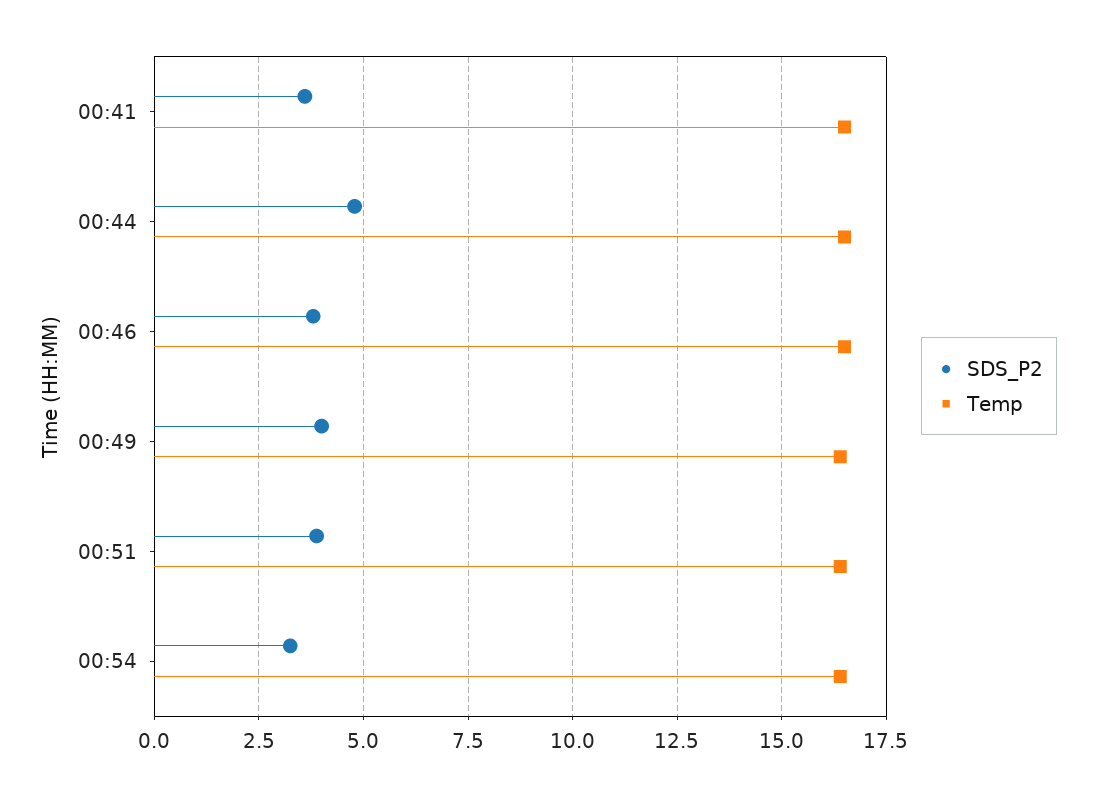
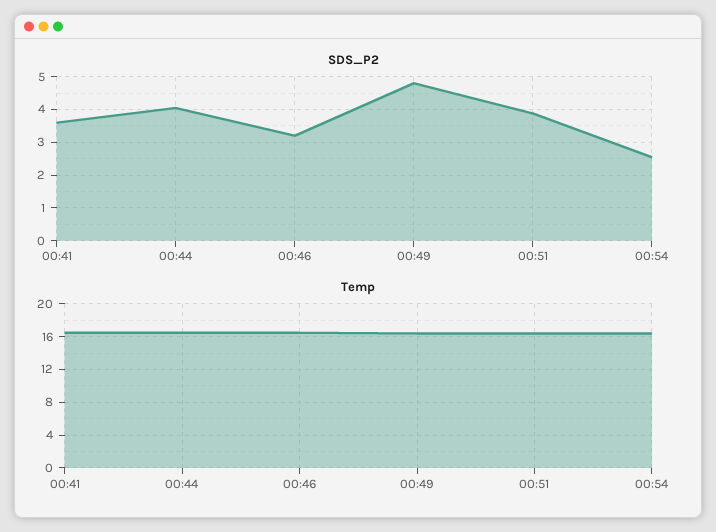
  {
    "SDS_P2": {
      "00:41": 3.6,
-     "00:44": 4.75,
+     "00:44": 4,
-     "00:46": 3.75,
+     "00:46": 3.2,
-     "00:49": 4,
+     "00:49": 4.8,
      "00:51": 3.8,
-     "00:54": 3.25
+     "00:54": 2.6
    },
    "Temp": {
      "00:41": 16.5,
      "00:44": 16.5,
      "00:46": 16.5,
      "00:49": 16.5,
      "00:51": 16.5,
      "00:54": 16.5
    }
  }

